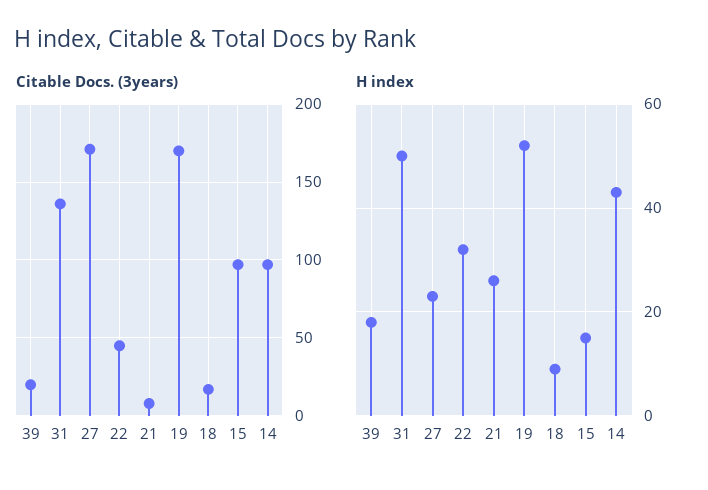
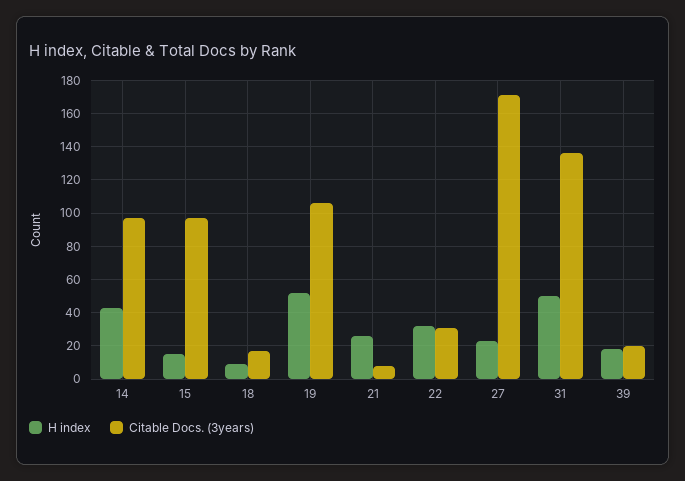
  {
    "Citable Docs. (3years)": {
      "39": 20,
      "31": 135,
      "27": 170,
-     "22": 45,
+     "22": 30,
      "21": 10,
-     "19": 170,
+     "19": 105,
      "18": 15,
      "15": 95,
      "14": 95
    },
    "H index": {
      "39": 20,
      "31": 50,
      "27": 25,
      "22": 30,
      "21": 25,
      "19": 50,
      "18": 10,
      "15": 15,
      "14": 45
    }
  }

